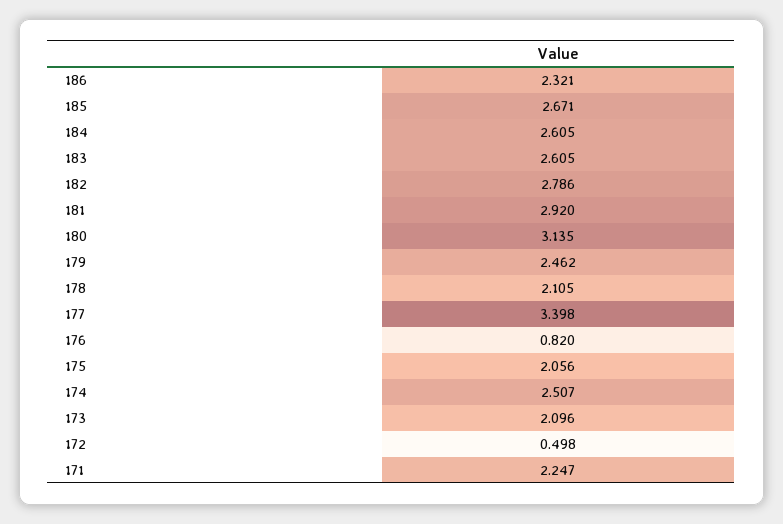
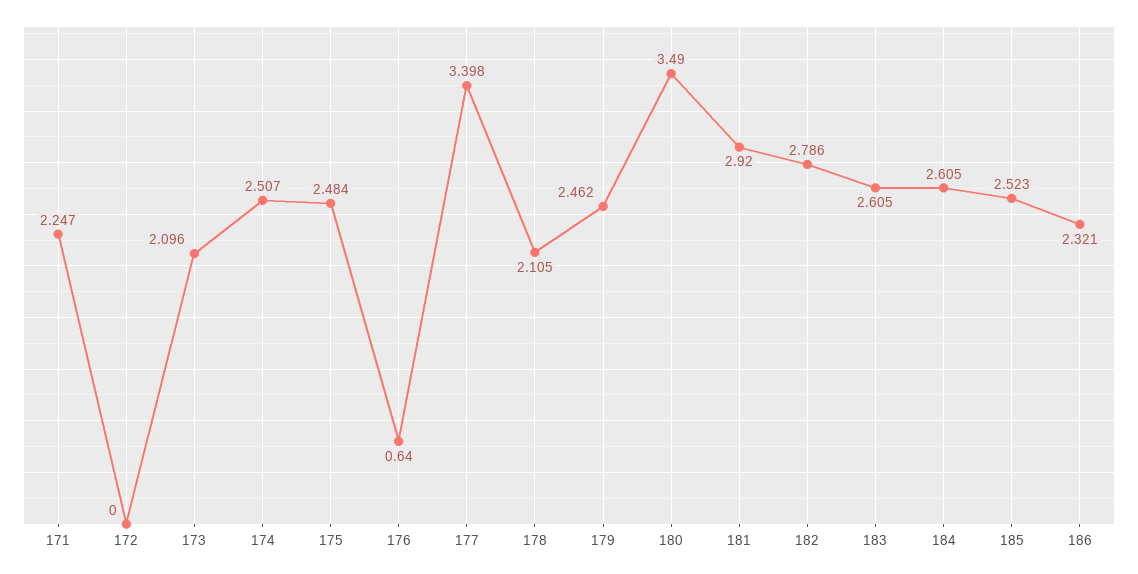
  {
    "186": 2.321,
-   "185": 2.671,
+   "185": 2.523,
    "184": 2.605,
    "183": 2.605,
    "182": 2.786,
    "181": 2.92,
-   "180": 3.135,
+   "180": 3.49,
    "179": 2.462,
    "178": 2.105,
    "177": 3.398,
-   "176": 0.82,
+   "176": 0.64,
-   "175": 2.056,
+   "175": 2.484,
    "174": 2.507,
    "173": 2.096,
-   "172": 0.498,
+   "172": 0,
    "171": 2.247
  }

